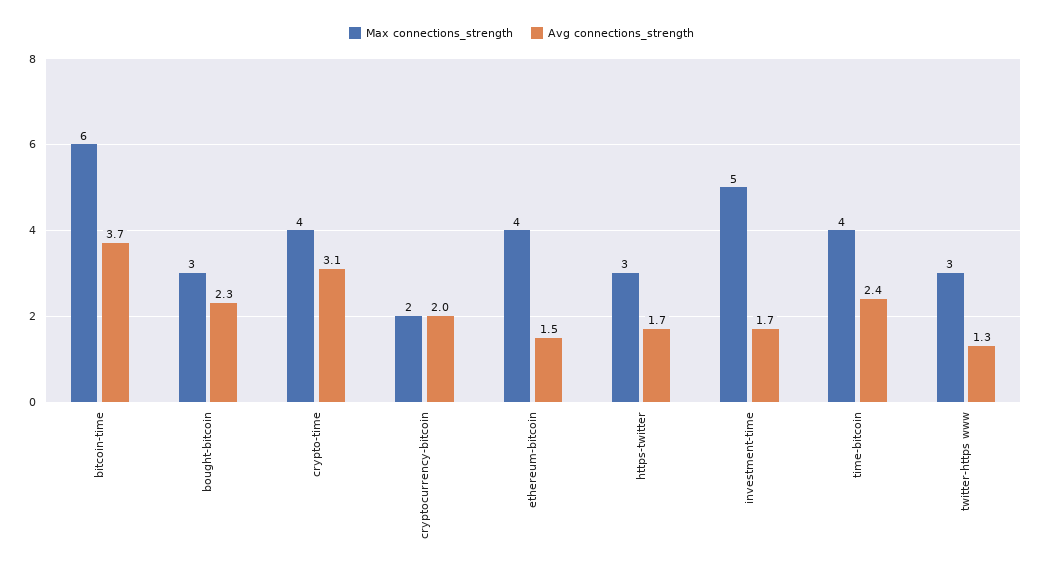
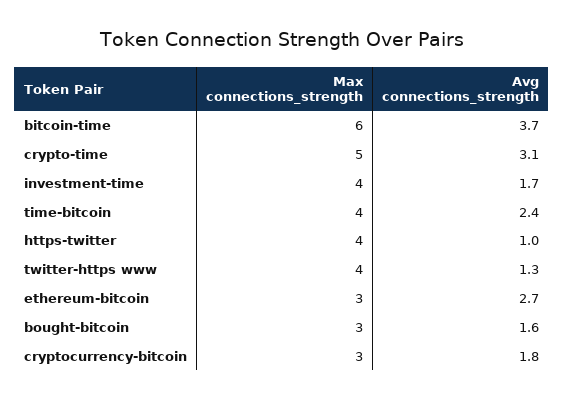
  {
    "Max connections_strength": {
      "bitcoin-time": 6,
      "bought-bitcoin": 3,
-     "crypto-time": 4,
+     "crypto-time": 5,
-     "cryptocurrency-bitcoin": 2,
+     "cryptocurrency-bitcoin": 3,
-     "ethereum-bitcoin": 4,
+     "ethereum-bitcoin": 3,
-     "https-twitter": 3,
+     "https-twitter": 4,
-     "investment-time": 5,
+     "investment-time": 4,
      "time-bitcoin": 4,
-     "twitter-https www": 3
+     "twitter-https www": 4
    },
    "Avg connections_strength": {
      "bitcoin-time": 3.7,
-     "bought-bitcoin": 2.3,
+     "bought-bitcoin": 1.6,
      "crypto-time": 3.1,
-     "cryptocurrency-bitcoin": 2,
+     "cryptocurrency-bitcoin": 1.8,
-     "ethereum-bitcoin": 1.5,
+     "ethereum-bitcoin": 2.7,
-     "https-twitter": 1.7,
+     "https-twitter": 1,
      "investment-time": 1.7,
      "time-bitcoin": 2.4,
      "twitter-https www": 1.3
    }
  }

